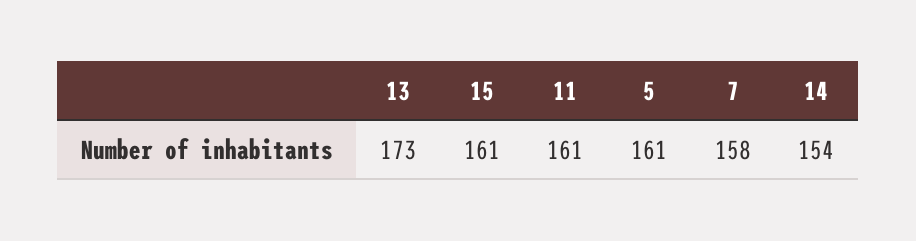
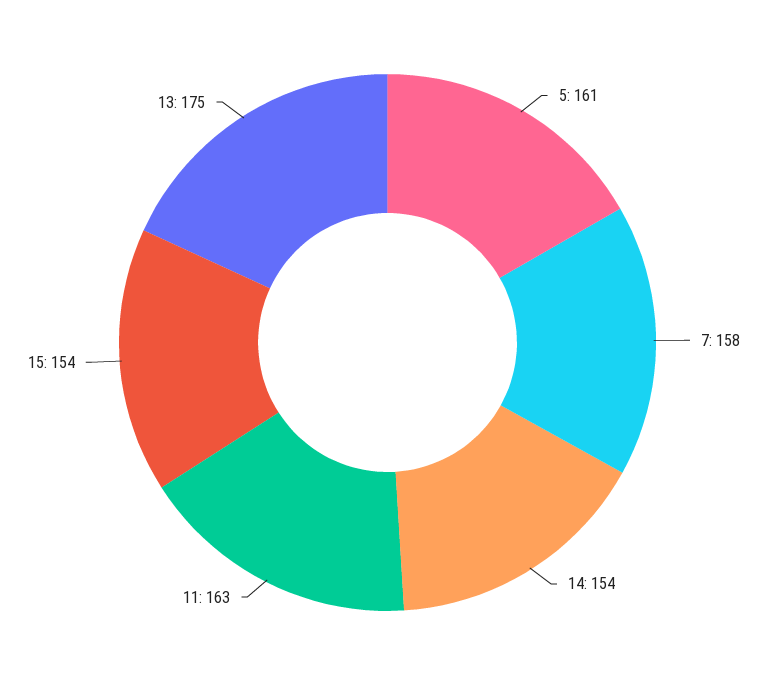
  {
-   "13": 173,
+   "13": 175,
-   "15": 161,
+   "15": 154,
-   "11": 161,
+   "11": 163,
    "5": 161,
    "7": 158,
    "14": 154
  }

